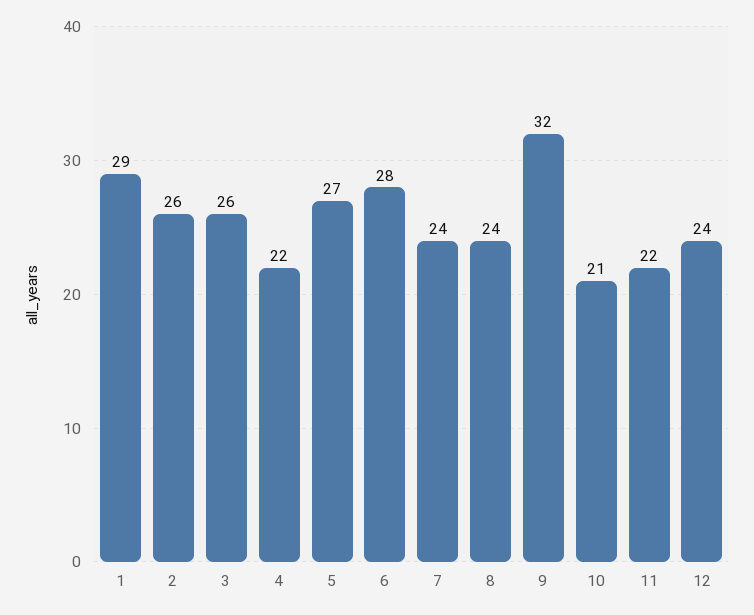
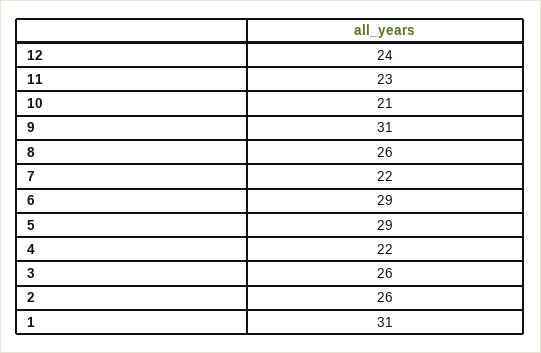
  {
-   "1": 29,
+   "1": 31,
    "2": 26,
    "3": 26,
    "4": 22,
-   "5": 27,
+   "5": 29,
-   "6": 28,
+   "6": 29,
-   "7": 24,
+   "7": 22,
-   "8": 24,
+   "8": 26,
-   "9": 32,
+   "9": 31,
    "10": 21,
-   "11": 22,
+   "11": 23,
    "12": 24
  }

